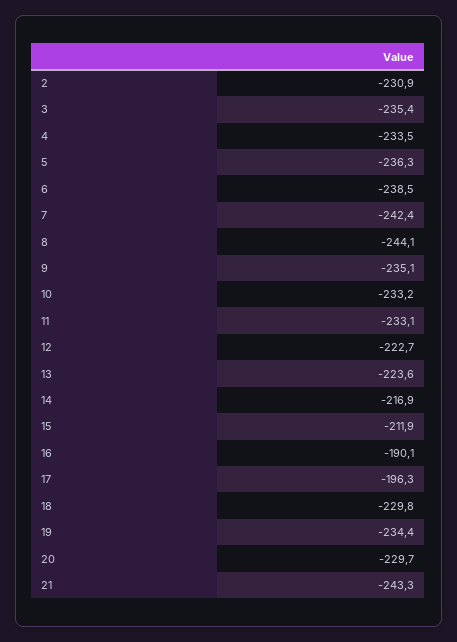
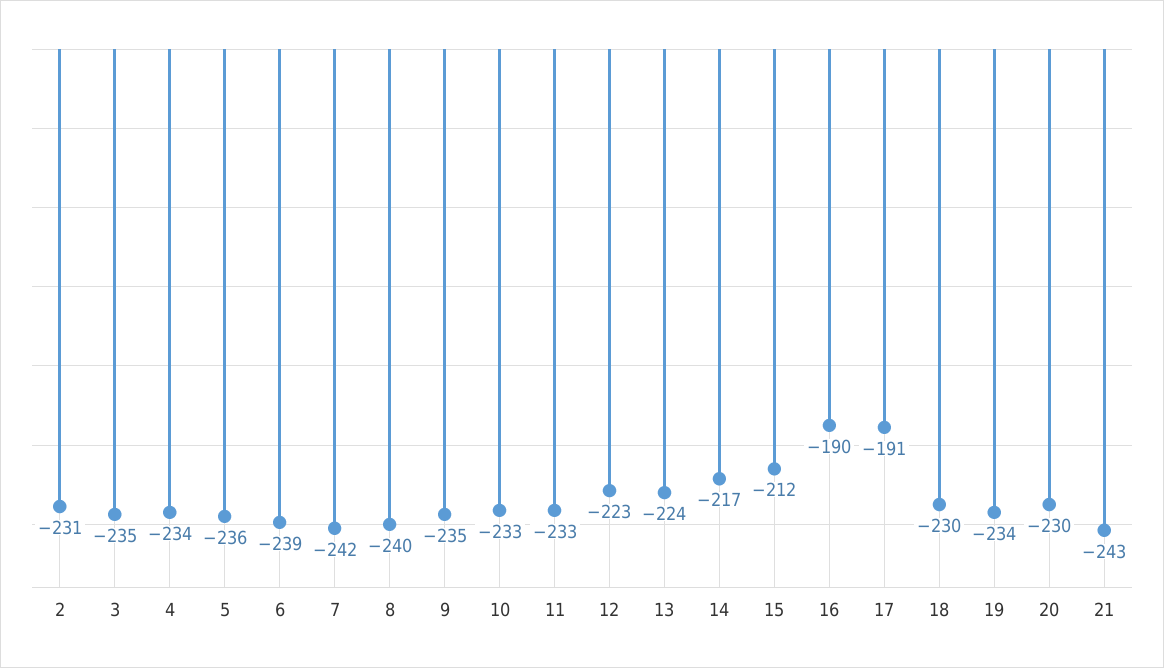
  {
    "2": -230.9,
    "3": -235.4,
    "4": -233.5,
    "5": -236.3,
    "6": -238.5,
    "7": -242.4,
-   "8": -244.1,
+   "8": -240,
    "9": -235.1,
    "10": -233.2,
    "11": -233.1,
    "12": -222.7,
    "13": -223.6,
    "14": -216.9,
    "15": -211.9,
    "16": -190.1,
-   "17": -196.3,
+   "17": -191,
    "18": -229.8,
    "19": -234.4,
    "20": -229.7,
    "21": -243.3
  }

